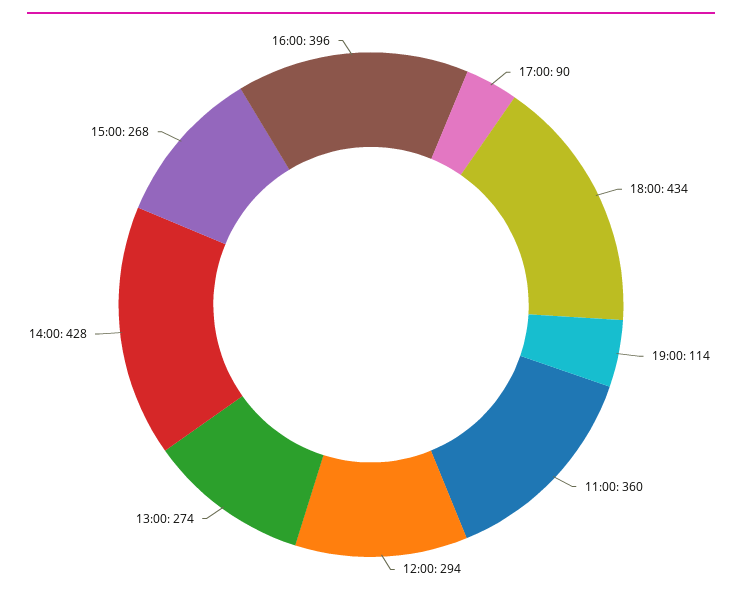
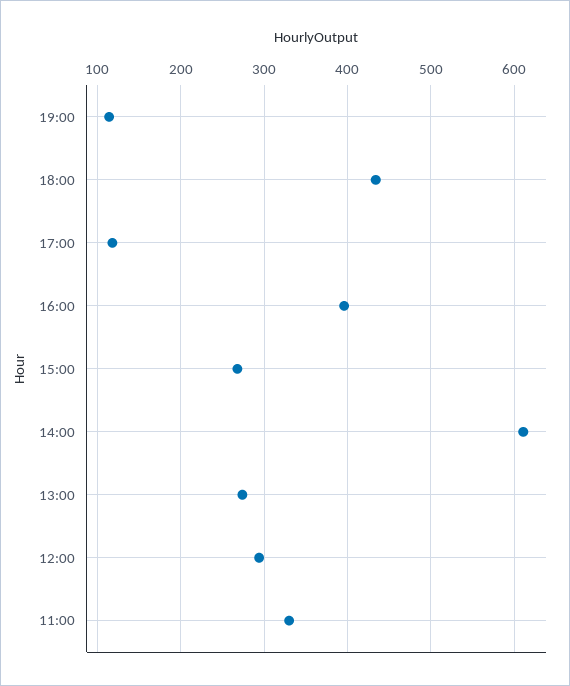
  {
-   "17:00": 90,
+   "17:00": 120,
    "18:00": 434,
    "19:00": 114,
-   "11:00": 360,
+   "11:00": 330,
    "12:00": 294,
    "13:00": 274,
-   "14:00": 428,
+   "14:00": 610,
    "15:00": 268,
    "16:00": 396
  }

